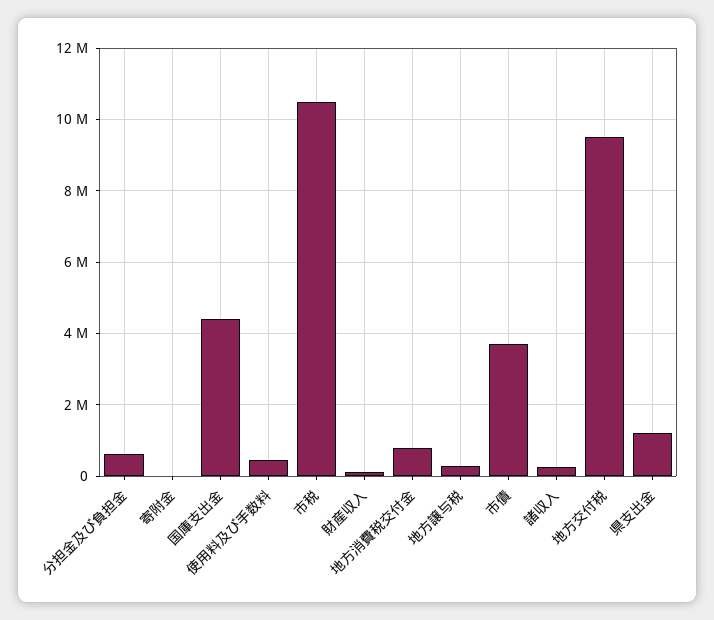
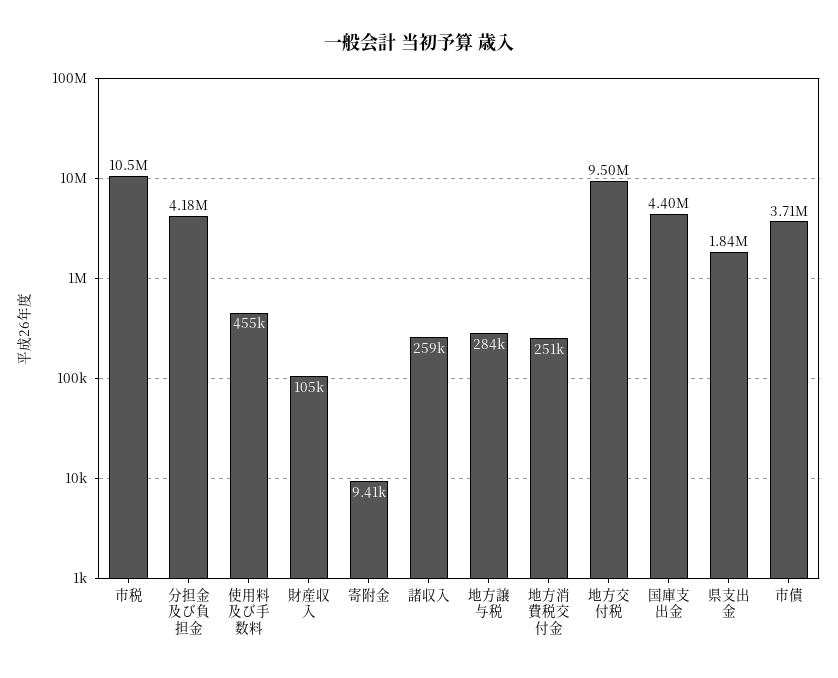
  {
-   "分担金及び負担金": 600000,
+   "分担金及び負担金": 4180000,
    "寄附金": 9410,
    "国庫支出金": 4400000,
    "使用料及び手数料": 455000,
    "市税": 10500000,
    "財産収入": 105000,
-   "地方消費税交付金": 800000,
+   "地方消費税交付金": 251000,
    "地方譲与税": 284000,
    "市債": 3710000,
    "諸収入": 259000,
    "地方交付税": 9500000,
-   "県支出金": 1200000
+   "県支出金": 1840000
  }

